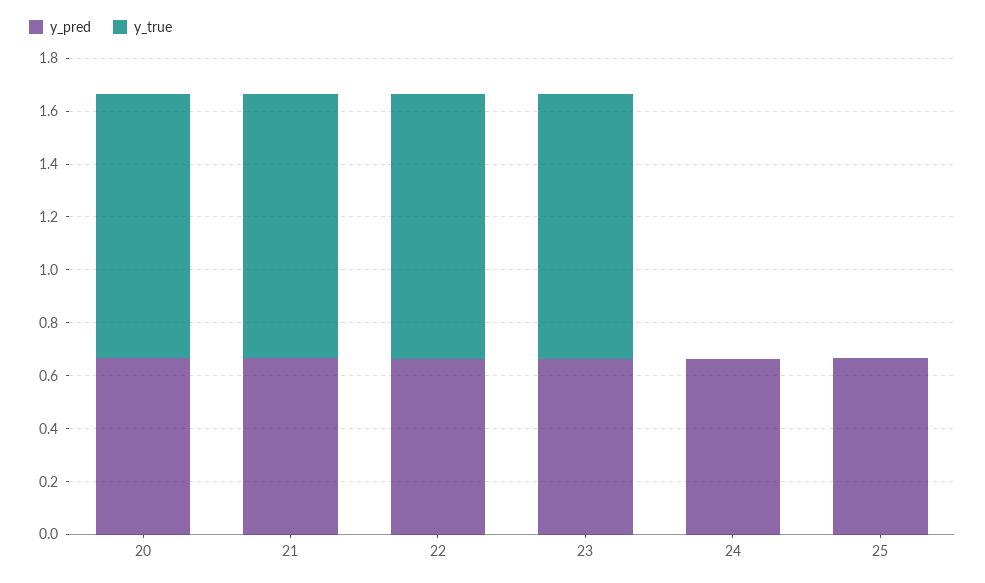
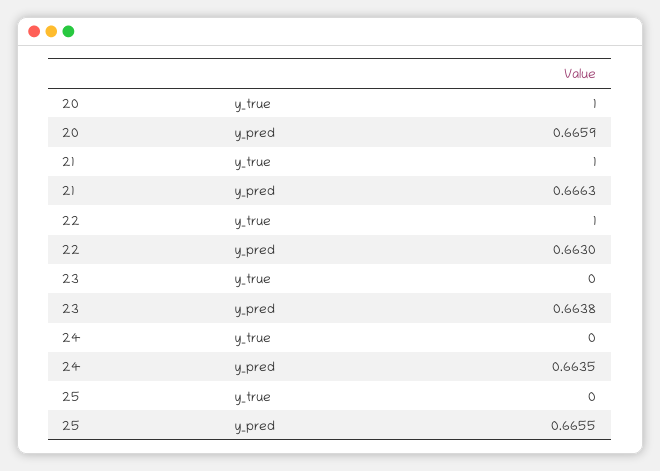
  {
    "y_pred": {
      "20": 0.6659,
      "21": 0.6663,
      "22": 0.663,
      "23": 0.6638,
      "24": 0.6635,
      "25": 0.6655
    },
    "y_true": {
      "20": 1,
      "21": 1,
      "22": 1,
-     "23": 1,
+     "23": 0,
      "24": 0,
      "25": 0
    }
  }

